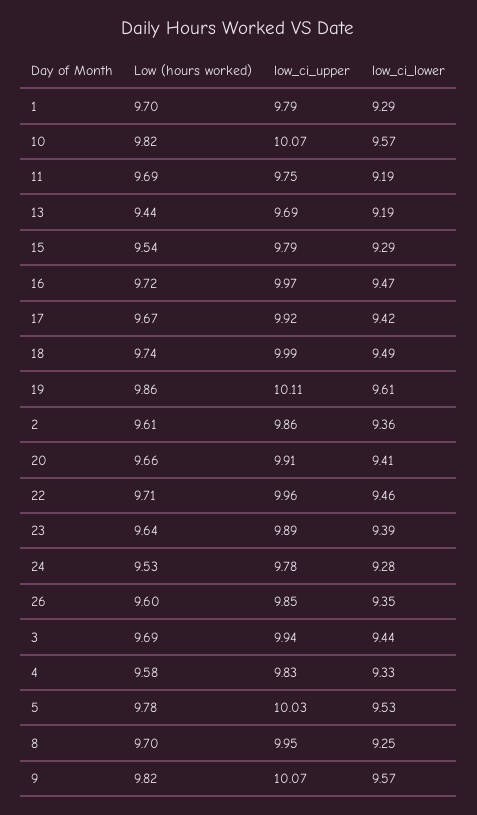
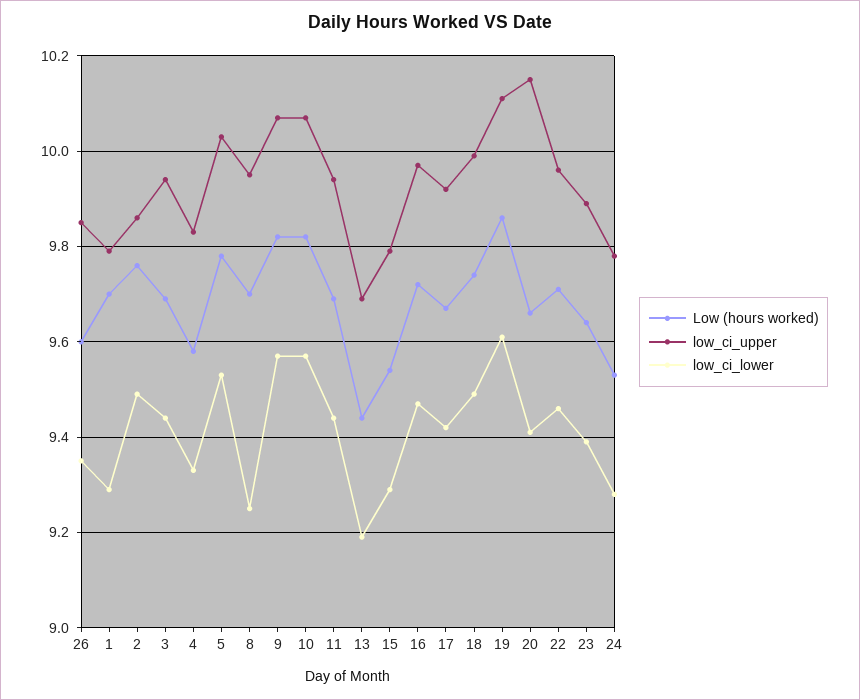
  {
    "Low (hours worked)": {
      "1": 9.7,
      "10": 9.82,
      "11": 9.69,
      "13": 9.44,
      "15": 9.54,
      "16": 9.72,
      "17": 9.67,
      "18": 9.74,
      "19": 9.86,
-     "2": 9.61,
+     "2": 9.75,
      "20": 9.66,
      "22": 9.71,
      "23": 9.64,
      "24": 9.53,
      "26": 9.6,
      "3": 9.69,
      "4": 9.58,
      "5": 9.78,
      "8": 9.7,
      "9": 9.82
    },
    "low_ci_upper": {
      "1": 9.79,
      "10": 10.07,
-     "11": 9.75,
+     "11": 9.95,
      "13": 9.69,
      "15": 9.79,
      "16": 9.97,
      "17": 9.92,
      "18": 9.99,
      "19": 10.11,
      "2": 9.86,
-     "20": 9.91,
+     "20": 10.15,
      "22": 9.96,
      "23": 9.89,
      "24": 9.78,
      "26": 9.85,
      "3": 9.94,
      "4": 9.83,
      "5": 10.03,
      "8": 9.95,
      "9": 10.07
    },
    "low_ci_lower": {
      "1": 9.29,
      "10": 9.57,
-     "11": 9.19,
+     "11": 9.45,
      "13": 9.19,
      "15": 9.29,
      "16": 9.47,
      "17": 9.42,
      "18": 9.49,
      "19": 9.61,
-     "2": 9.36,
+     "2": 9.5,
      "20": 9.41,
      "22": 9.46,
      "23": 9.39,
      "24": 9.28,
      "26": 9.35,
      "3": 9.44,
      "4": 9.33,
      "5": 9.53,
      "8": 9.25,
      "9": 9.57
    }
  }

